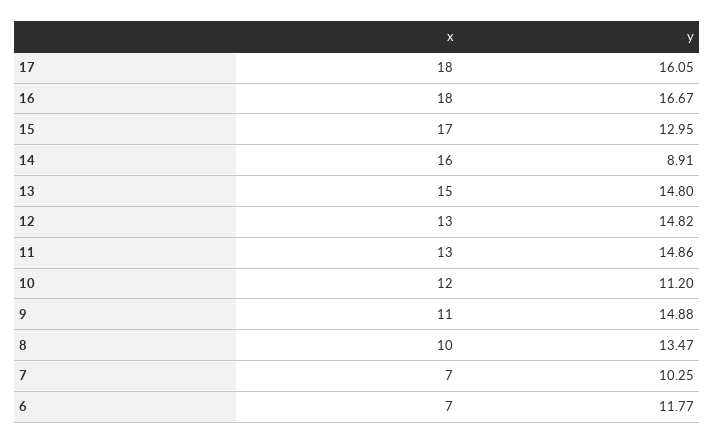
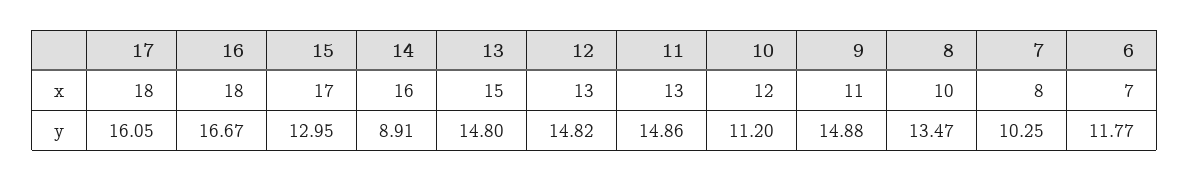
  {
    "x": {
      "17": 18,
      "16": 18,
      "15": 17,
      "14": 16,
      "13": 15,
      "12": 13,
      "11": 13,
      "10": 12,
      "9": 11,
      "8": 10,
-     "7": 7,
+     "7": 8,
      "6": 7
    },
    "y": {
      "17": 16.05,
      "16": 16.67,
      "15": 12.95,
      "14": 8.91,
      "13": 14.8,
      "12": 14.82,
      "11": 14.86,
      "10": 11.2,
      "9": 14.88,
      "8": 13.47,
      "7": 10.25,
      "6": 11.77
    }
  }

